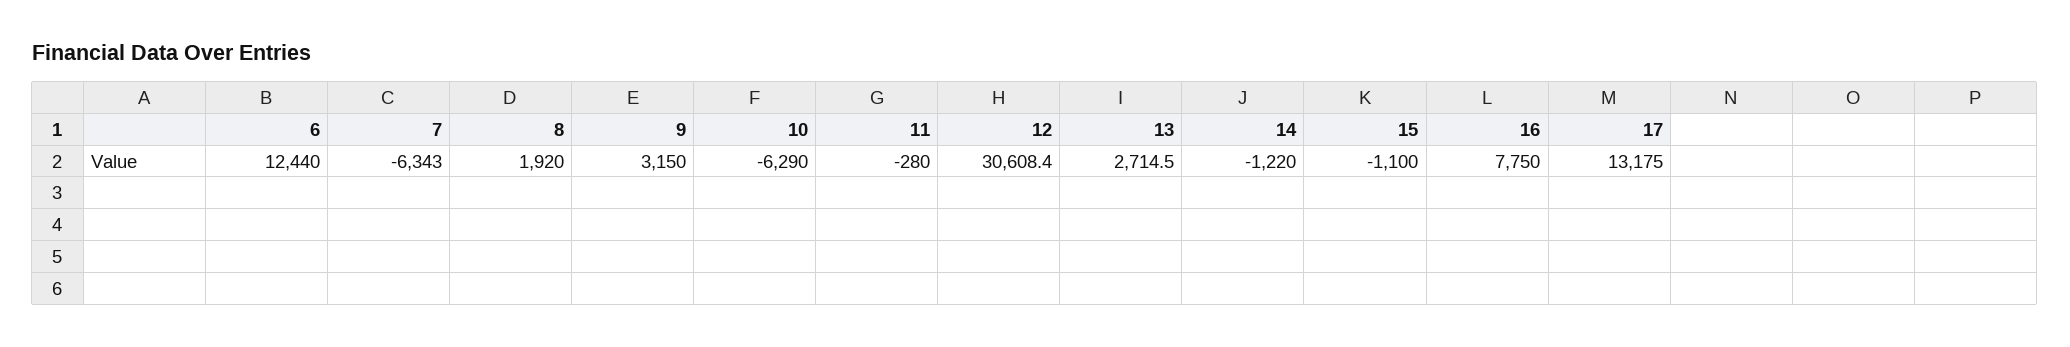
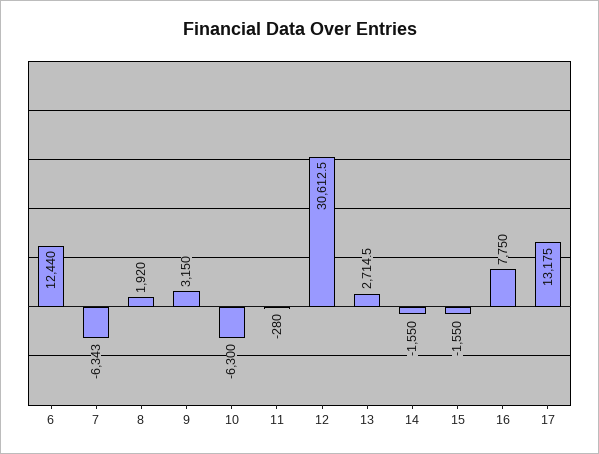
  {
    "6": 12440,
    "7": -6343,
    "8": 1920,
    "9": 3150,
-   "10": -6290,
+   "10": -6300,
    "11": -280,
-   "12": 30608.4,
+   "12": 30612.5,
    "13": 2714.5,
-   "14": -1220,
+   "14": -1550,
-   "15": -1100,
+   "15": -1550,
    "16": 7750,
    "17": 13175
  }

